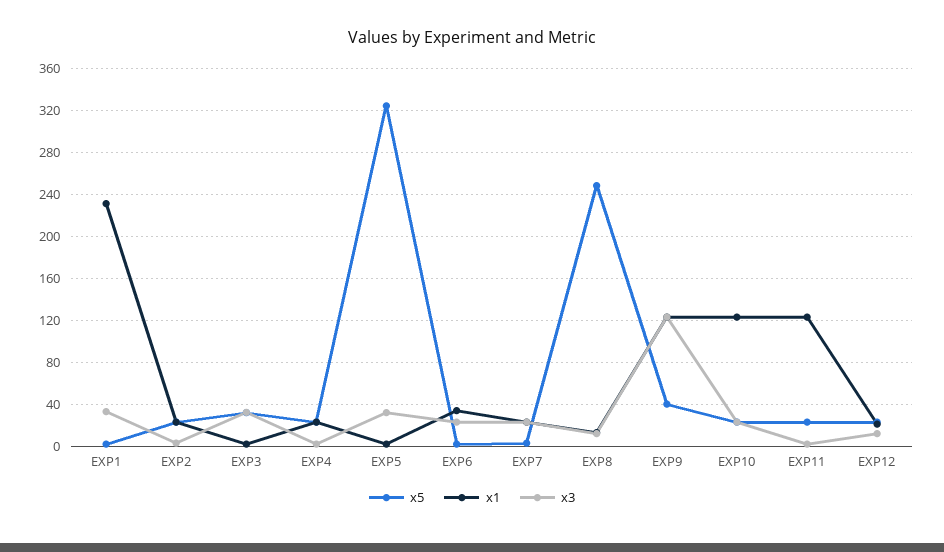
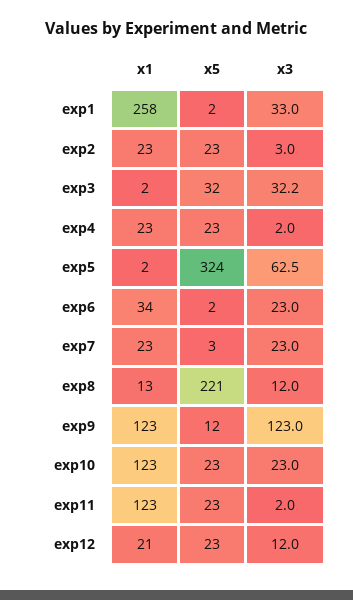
  {
    "x5": {
      "EXP1": 2,
      "EXP2": 23,
      "EXP3": 32,
      "EXP4": 23,
      "EXP5": 324,
      "EXP6": 2,
      "EXP7": 3,
-     "EXP8": 250,
+     "EXP8": 221,
-     "EXP9": 40,
+     "EXP9": 12,
      "EXP10": 23,
      "EXP11": 23,
      "EXP12": 23
    },
    "x1": {
-     "EXP1": 230,
+     "EXP1": 258,
      "EXP2": 23,
      "EXP3": 2,
      "EXP4": 23,
      "EXP5": 2,
      "EXP6": 34,
      "EXP7": 23,
      "EXP8": 13,
      "EXP9": 123,
      "EXP10": 123,
      "EXP11": 123,
      "EXP12": 21
    },
    "x3": {
      "EXP1": 33,
      "EXP2": 3,
      "EXP3": 32.2,
      "EXP4": 2,
-     "EXP5": 30,
+     "EXP5": 62.5,
      "EXP6": 23,
      "EXP7": 23,
      "EXP8": 12,
      "EXP9": 123,
      "EXP10": 23,
      "EXP11": 2,
      "EXP12": 12
    }
  }

